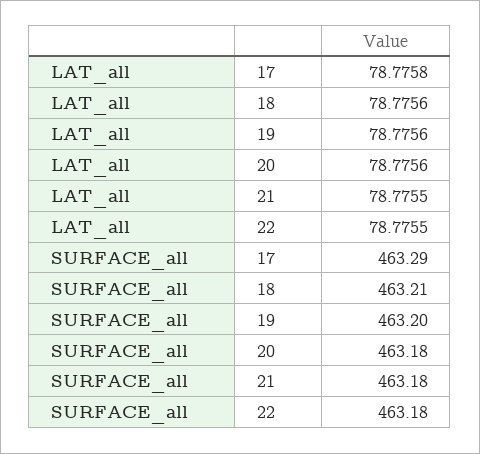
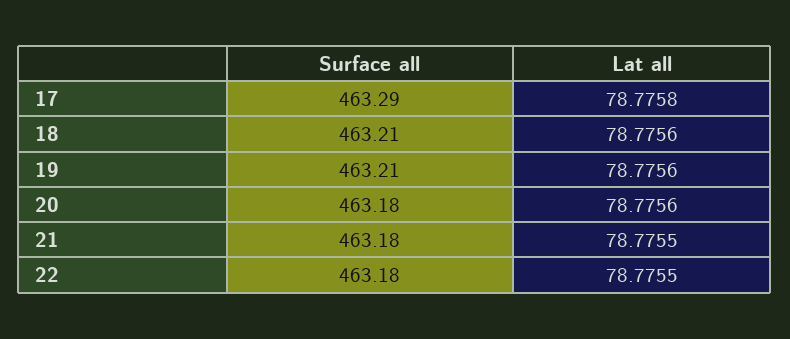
  {
    "LAT_all": {
      "17": 78.7758,
      "18": 78.7756,
      "19": 78.7756,
      "20": 78.7756,
      "21": 78.7755,
      "22": 78.7755
    },
    "SURFACE_all": {
      "17": 463.29,
      "18": 463.21,
-     "19": 463.2,
+     "19": 463.21,
      "20": 463.18,
      "21": 463.18,
      "22": 463.18
    }
  }

